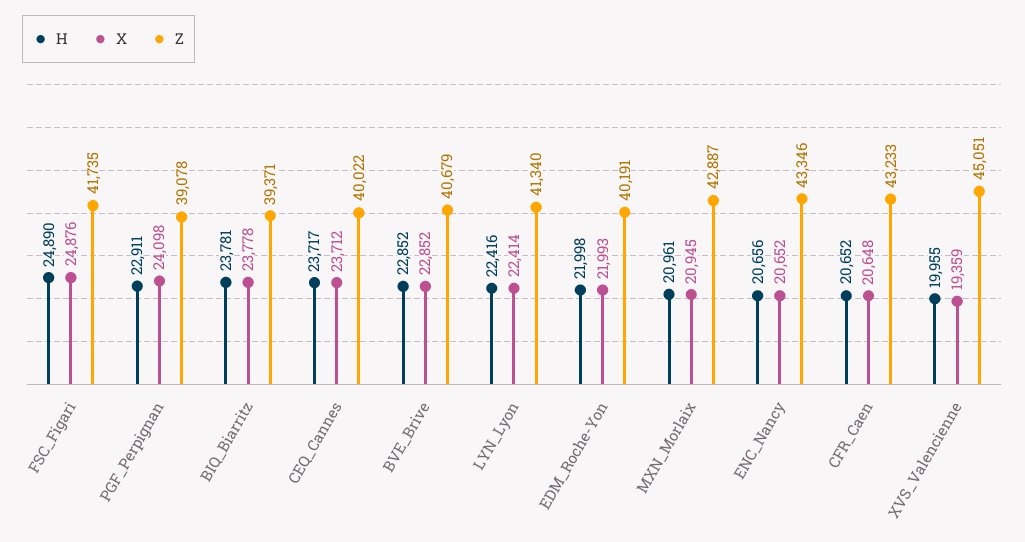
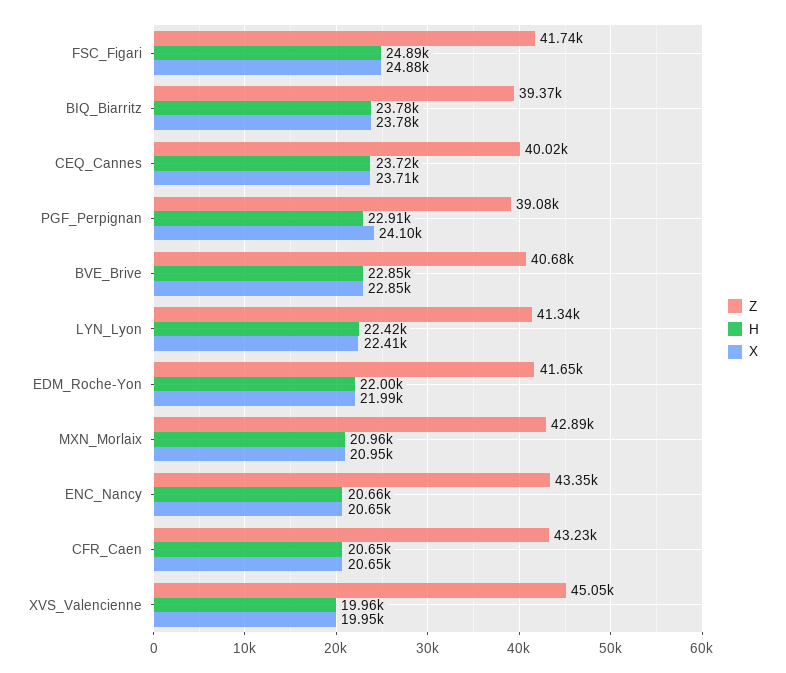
  {
    "H": {
      "FSC_Figari": 24890,
      "PGF_Perpignan": 22911,
      "BIQ_Biarritz": 23781,
      "CEQ_Cannes": 23717,
      "BVE_Brive": 22852,
      "LYN_Lyon": 22416,
      "EDM_Roche-Yon": 21998,
      "MXN_Morlaix": 20961,
      "ENC_Nancy": 20656,
      "CFR_Caen": 20652,
      "XVS_Valencienne": 19955
    },
    "X": {
      "FSC_Figari": 24876,
      "PGF_Perpignan": 24098,
      "BIQ_Biarritz": 23778,
      "CEQ_Cannes": 23712,
      "BVE_Brive": 22852,
      "LYN_Lyon": 22414,
      "EDM_Roche-Yon": 21993,
      "MXN_Morlaix": 20945,
      "ENC_Nancy": 20652,
      "CFR_Caen": 20648,
-     "XVS_Valencienne": 19359
+     "XVS_Valencienne": 19950
    },
    "Z": {
      "FSC_Figari": 41735,
      "PGF_Perpignan": 39078,
      "BIQ_Biarritz": 39371,
      "CEQ_Cannes": 40022,
      "BVE_Brive": 40679,
      "LYN_Lyon": 41340,
-     "EDM_Roche-Yon": 40191,
+     "EDM_Roche-Yon": 41650,
      "MXN_Morlaix": 42887,
      "ENC_Nancy": 43346,
      "CFR_Caen": 43233,
      "XVS_Valencienne": 45051
    }
  }

